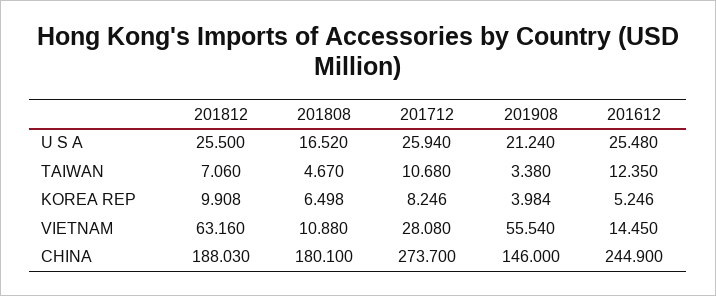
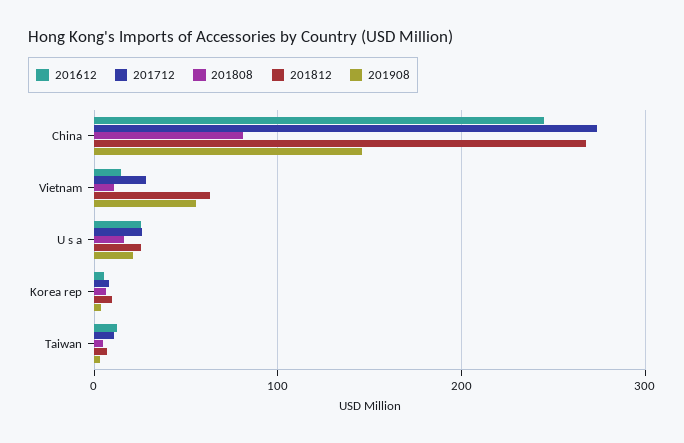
  {
    "201812": {
      "U S A": 25.5,
      "TAIWAN": 7.06,
      "KOREA REP": 9.908,
      "VIETNAM": 63.16,
-     "CHINA": 188.03
+     "CHINA": 270
    },
    "201808": {
      "U S A": 16.52,
      "TAIWAN": 4.67,
      "KOREA REP": 6.498,
      "VIETNAM": 10.88,
-     "CHINA": 180.1
+     "CHINA": 80
    },
    "201712": {
      "U S A": 25.94,
      "TAIWAN": 10.68,
      "KOREA REP": 8.246,
      "VIETNAM": 28.08,
      "CHINA": 273.7
    },
    "201908": {
      "U S A": 21.24,
      "TAIWAN": 3.38,
      "KOREA REP": 3.984,
      "VIETNAM": 55.54,
      "CHINA": 146
    },
    "201612": {
      "U S A": 25.48,
      "TAIWAN": 12.35,
      "KOREA REP": 5.246,
      "VIETNAM": 14.45,
      "CHINA": 244.9
    }
  }

